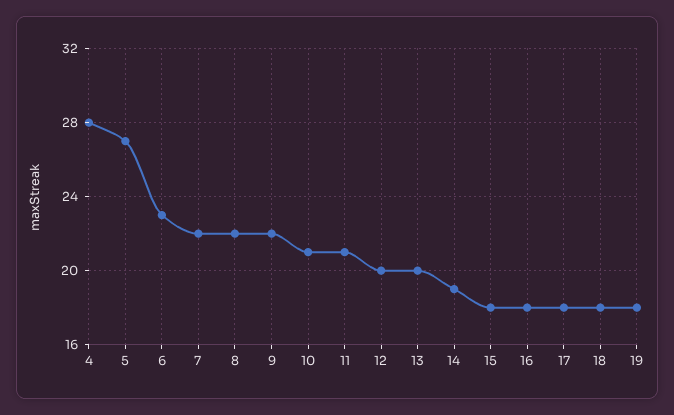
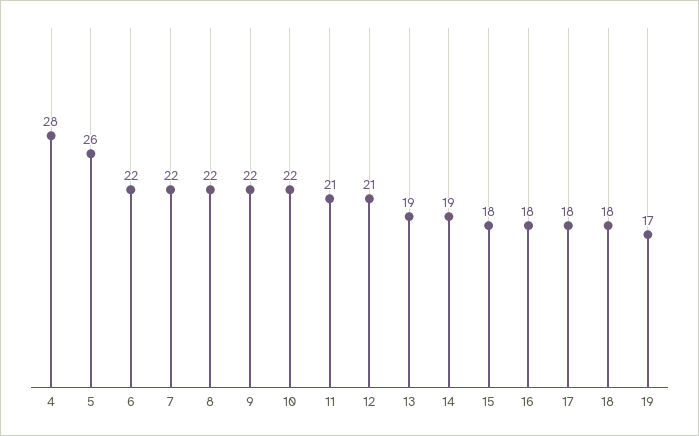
  {
    "4": 28,
-   "5": 27,
+   "5": 26,
-   "6": 23,
+   "6": 22,
    "7": 22,
    "8": 22,
    "9": 22,
-   "10": 21,
+   "10": 22,
    "11": 21,
-   "12": 20,
+   "12": 21,
-   "13": 20,
+   "13": 19,
    "14": 19,
    "15": 18,
    "16": 18,
    "17": 18,
    "18": 18,
-   "19": 18
+   "19": 17
  }

